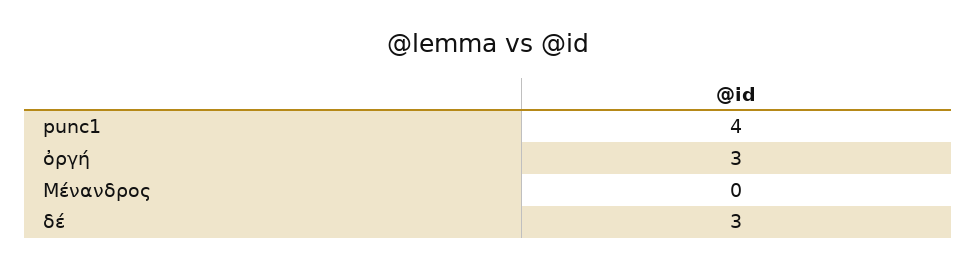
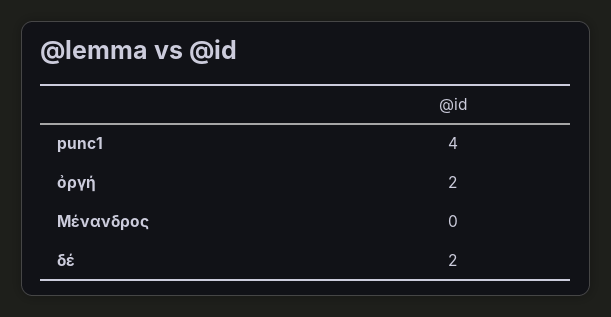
  {
    "punc1": 4,
-   "ὀργή": 3,
+   "ὀργή": 2,
    "Mένανδρος": 0,
-   "δέ": 3
+   "δέ": 2
  }

